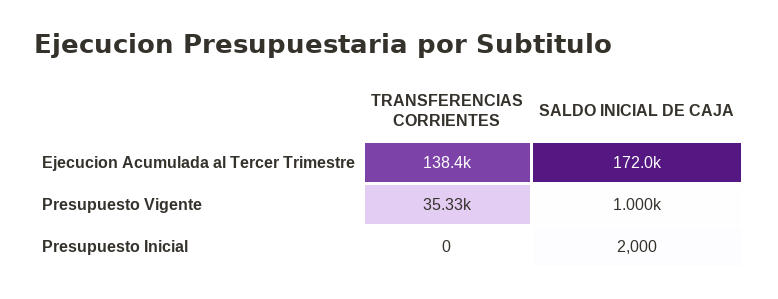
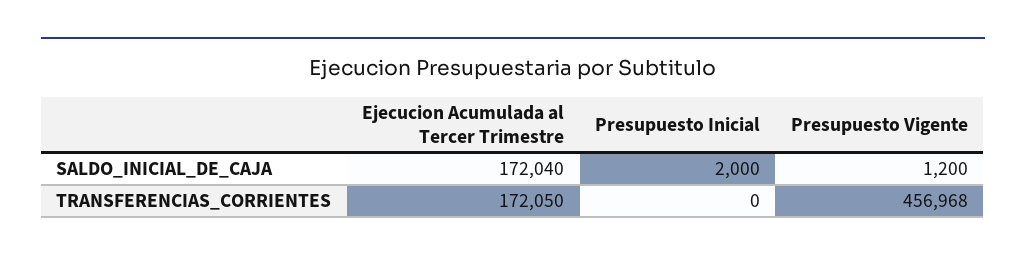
  {
    "TRANSFERENCIAS CORRIENTES": {
-     "Ejecucion Acumulada al Tercer Trimestre": 138400,
+     "Ejecucion Acumulada al Tercer Trimestre": 172050,
-     "Presupuesto Vigente": 35330,
+     "Presupuesto Vigente": 456968,
      "Presupuesto Inicial": 0
    },
    "SALDO INICIAL DE CAJA": {
      "Ejecucion Acumulada al Tercer Trimestre": 172040,
-     "Presupuesto Vigente": 1000,
+     "Presupuesto Vigente": 1200,
      "Presupuesto Inicial": 2000
    }
  }

